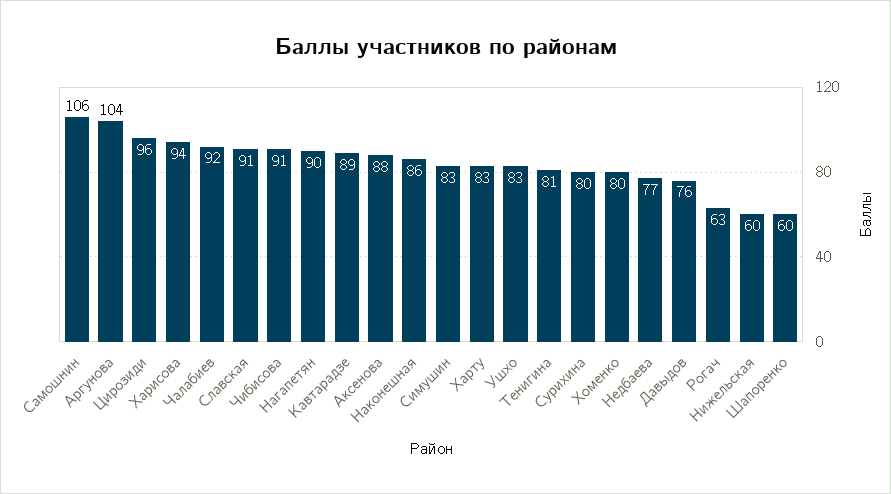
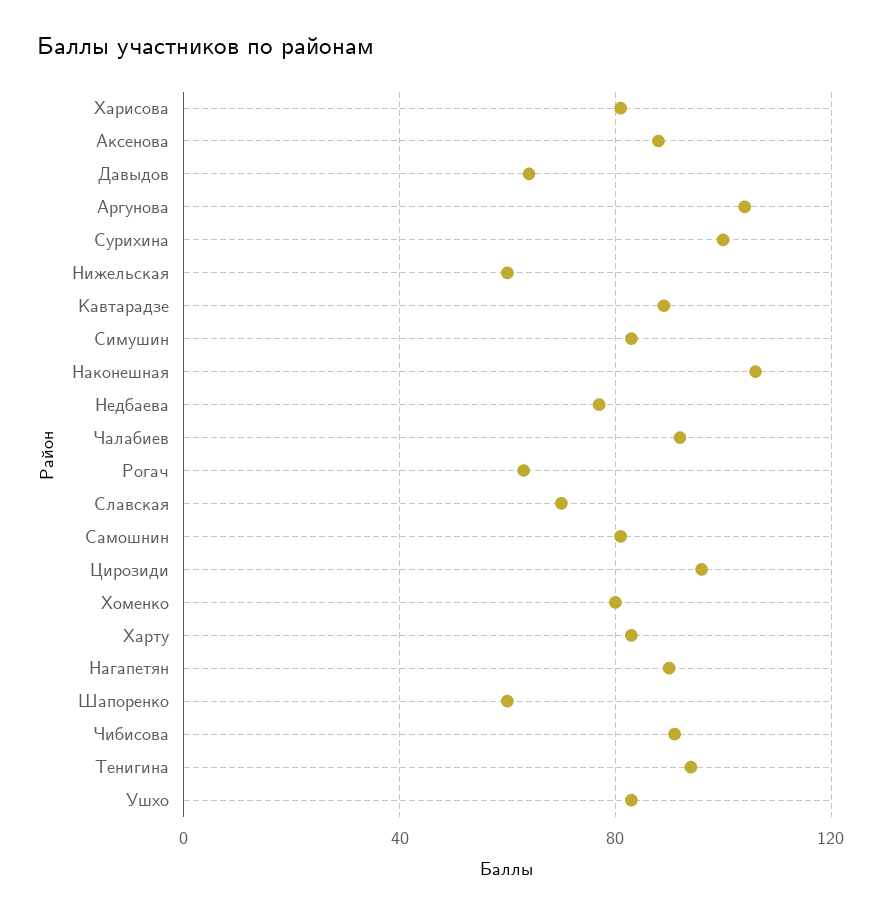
  {
-   "Самошнин": 106,
+   "Самошнин": 80,
    "Аргунова": 104,
    "Цирозиди": 96,
-   "Харисова": 94,
+   "Харисова": 80,
    "Чалабиев": 92,
-   "Славская": 91,
+   "Славская": 70,
    "Чибисова": 91,
    "Нагапетян": 90,
    "Кавтарадзе": 89,
    "Аксенова": 88,
-   "Наконешная": 86,
+   "Наконешная": 105,
    "Симушин": 83,
    "Харту": 83,
    "Ушхо": 83,
-   "Тенигина": 81,
+   "Тенигина": 95,
-   "Сурихина": 80,
+   "Сурихина": 100,
    "Хоменко": 80,
    "Недбаева": 77,
-   "Давыдов": 76,
+   "Давыдов": 65,
    "Рогач": 63,
    "Нижельская": 60,
    "Шапоренко": 60
  }

